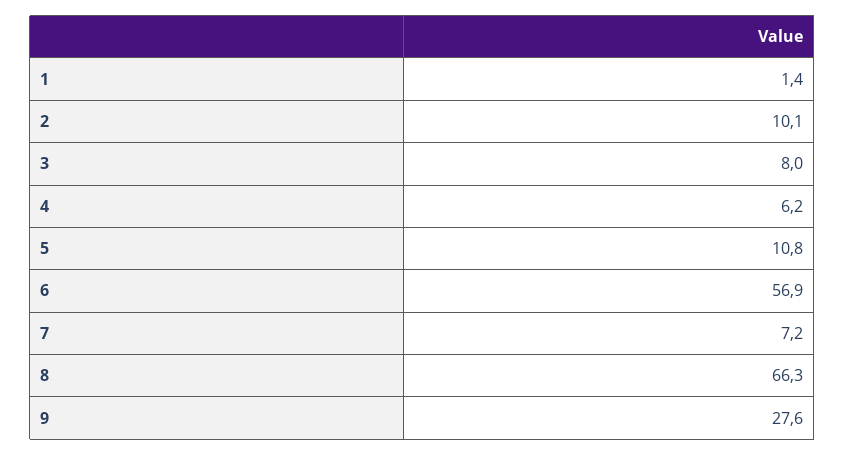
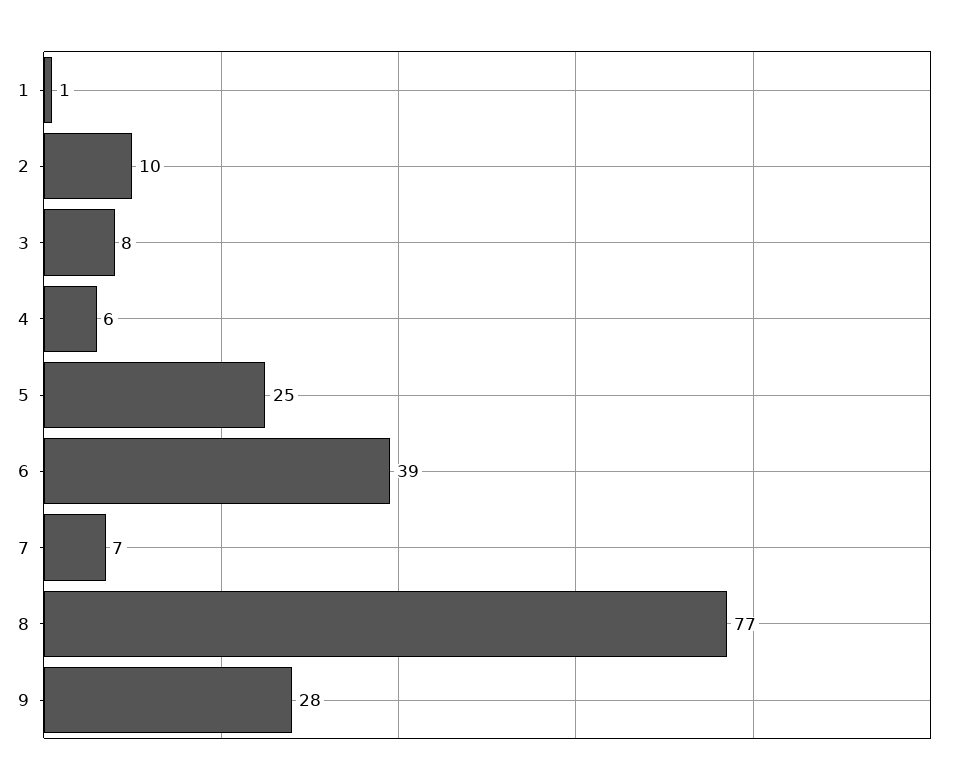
  {
    "1": 1.4,
    "2": 10.1,
    "3": 8,
    "4": 6.2,
-   "5": 10.8,
+   "5": 25,
-   "6": 56.9,
+   "6": 39,
    "7": 7.2,
-   "8": 66.3,
+   "8": 77,
    "9": 27.6
  }

